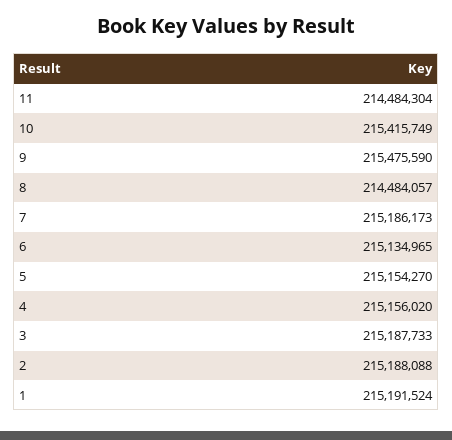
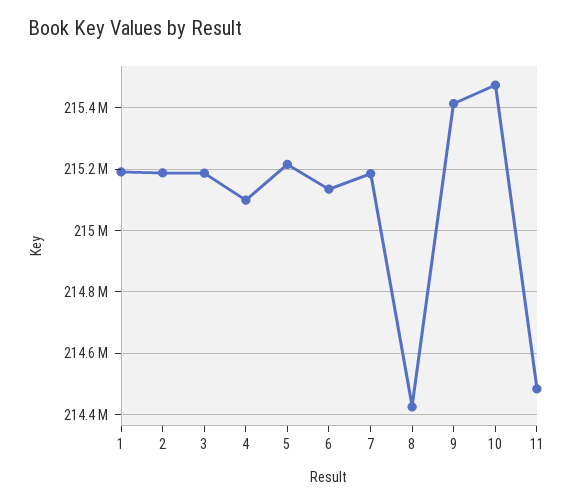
  {
    "11": 214484304,
-   "10": 215415749,
+   "10": 215480000,
-   "9": 215475590,
+   "9": 215420000,
-   "8": 214484057,
+   "8": 214420000,
    "7": 215186173,
    "6": 215134965,
-   "5": 215154270,
+   "5": 215220000,
-   "4": 215156020,
+   "4": 215100000,
    "3": 215187733,
    "2": 215188088,
    "1": 215191524
  }

